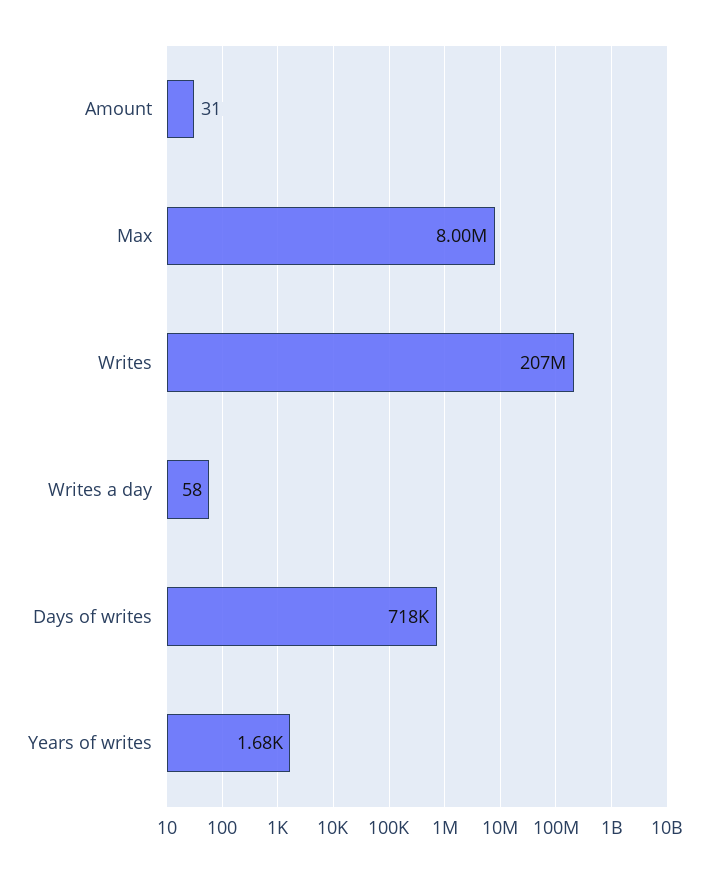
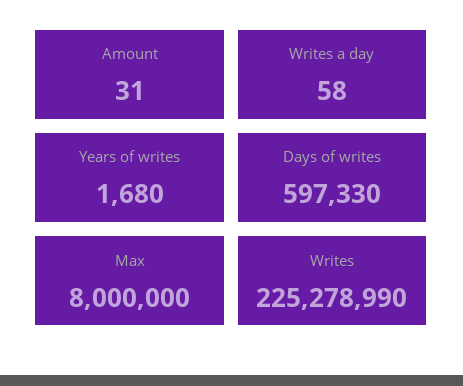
  {
    "Amount": 31,
    "Max": 8000000,
-   "Writes": 207000000,
+   "Writes": 225278990,
    "Writes a day": 58,
-   "Days of writes": 718000,
+   "Days of writes": 597330,
    "Years of writes": 1680
  }

